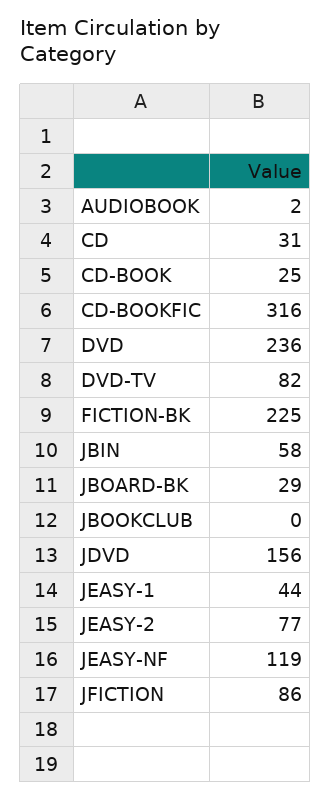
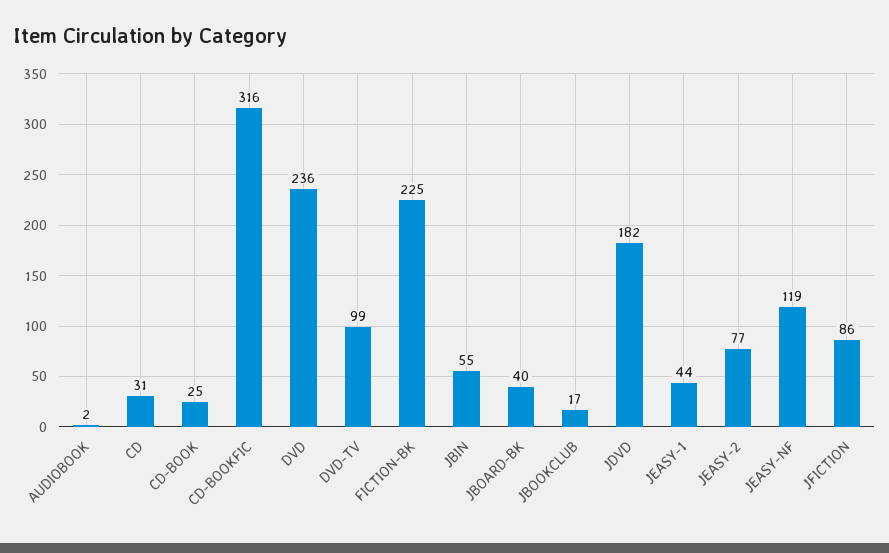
  {
    "AUDIOBOOK": 2,
    "CD": 31,
    "CD-BOOK": 25,
    "CD-BOOKFIC": 316,
    "DVD": 236,
-   "DVD-TV": 82,
+   "DVD-TV": 99,
    "FICTION-BK": 225,
-   "JBIN": 58,
+   "JBIN": 55,
-   "JBOARD-BK": 29,
+   "JBOARD-BK": 40,
-   "JBOOKCLUB": 0,
+   "JBOOKCLUB": 17,
-   "JDVD": 156,
+   "JDVD": 182,
    "JEASY-1": 44,
    "JEASY-2": 77,
    "JEASY-NF": 119,
    "JFICTION": 86
  }

